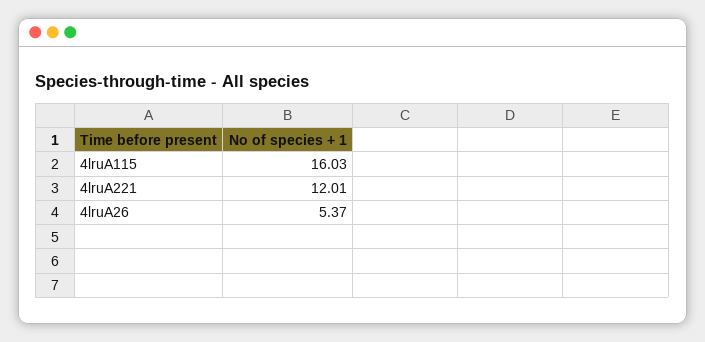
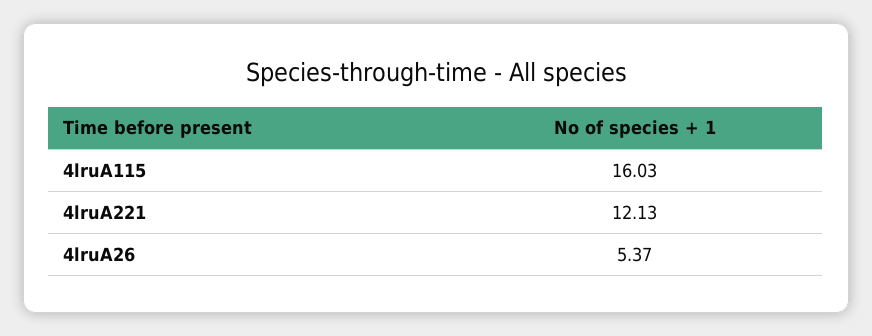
  {
    "4lruA115": 16.03,
-   "4lruA221": 12.01,
+   "4lruA221": 12.13,
    "4lruA26": 5.37
  }

